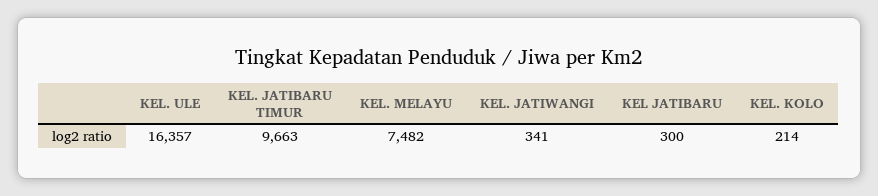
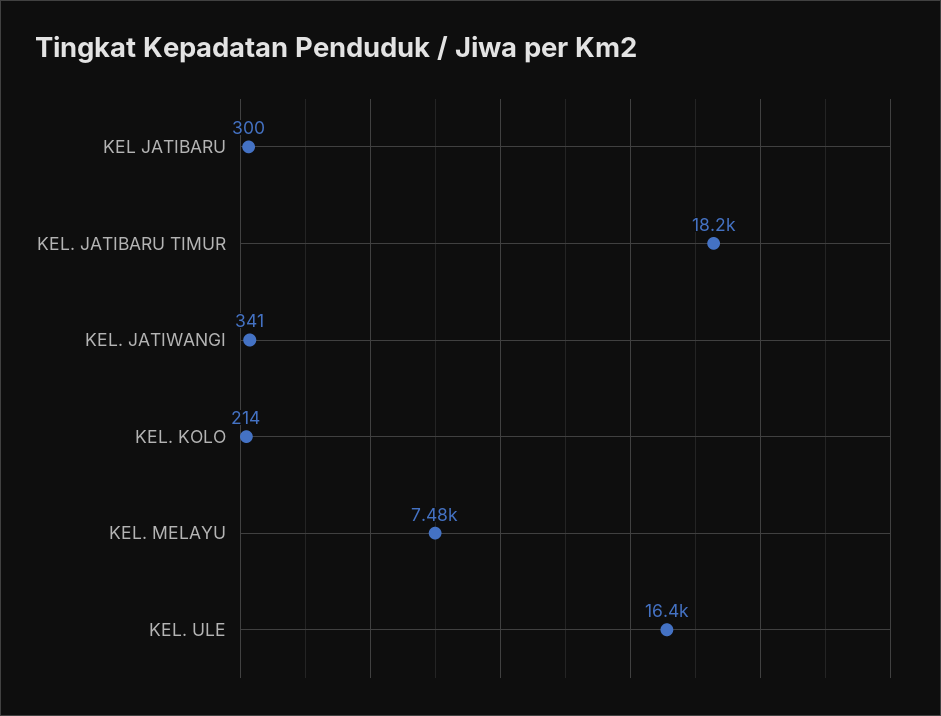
  {
    "KEL. ULE": 16357,
-   "KEL. JATIBARU TIMUR": 9663,
+   "KEL. JATIBARU TIMUR": 18200,
    "KEL. MELAYU": 7482,
    "KEL. JATIWANGI": 341,
    "KEL JATIBARU": 300,
    "KEL. KOLO": 214
  }

